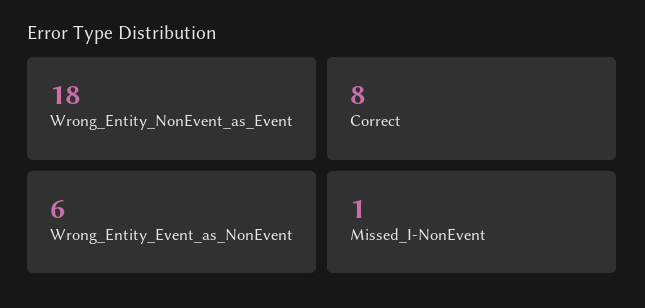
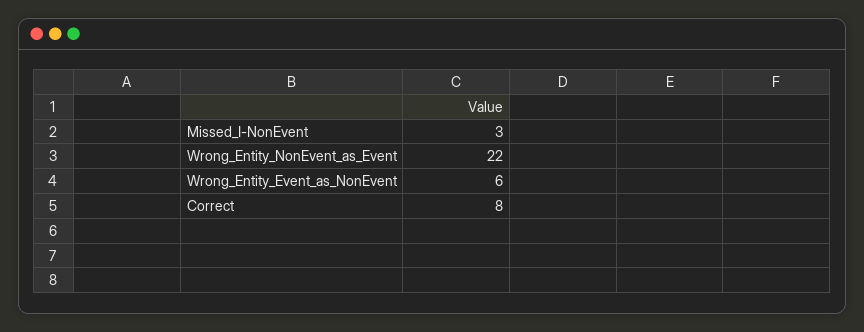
  {
-   "Wrong_Entity_NonEvent_as_Event": 18,
+   "Wrong_Entity_NonEvent_as_Event": 22,
    "Correct": 8,
    "Wrong_Entity_Event_as_NonEvent": 6,
-   "Missed_I-NonEvent": 1
+   "Missed_I-NonEvent": 3
  }

